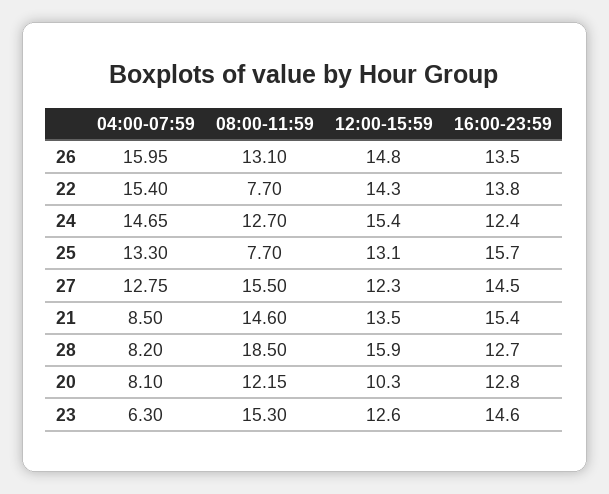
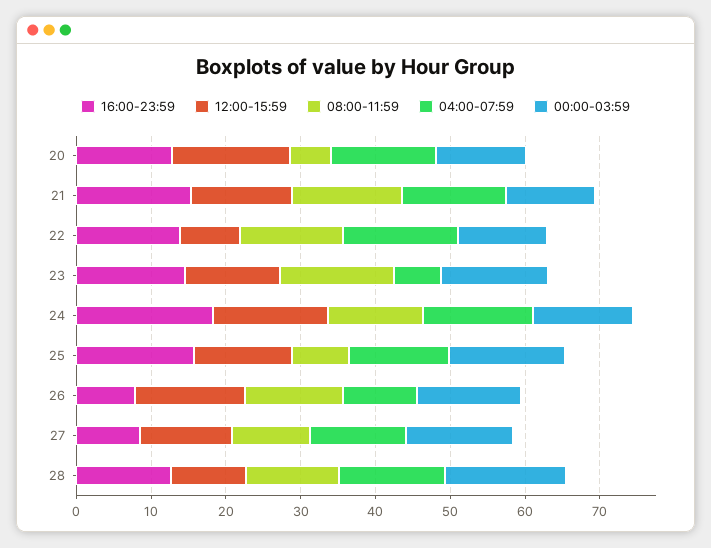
  {
    "04:00-07:59": {
-     "26": 15.95,
+     "26": 10,
      "22": 15.4,
      "24": 14.65,
      "25": 13.3,
      "27": 12.75,
-     "21": 8.5,
+     "21": 14,
-     "28": 8.2,
+     "28": 14,
-     "20": 8.1,
+     "20": 14,
      "23": 6.3
    },
    "08:00-11:59": {
      "26": 13.1,
-     "22": 7.7,
+     "22": 14,
      "24": 12.7,
      "25": 7.7,
-     "27": 15.5,
+     "27": 10,
      "21": 14.6,
-     "28": 18.5,
+     "28": 12,
-     "20": 12.15,
+     "20": 6,
      "23": 15.3
    },
    "12:00-15:59": {
      "26": 14.8,
-     "22": 14.3,
+     "22": 8,
      "24": 15.4,
      "25": 13.1,
      "27": 12.3,
      "21": 13.5,
-     "28": 15.9,
+     "28": 10,
-     "20": 10.3,
+     "20": 16,
      "23": 12.6
    },
    "16:00-23:59": {
-     "26": 13.5,
+     "26": 8,
      "22": 13.8,
-     "24": 12.4,
+     "24": 18,
      "25": 15.7,
-     "27": 14.5,
+     "27": 8,
      "21": 15.4,
      "28": 12.7,
      "20": 12.8,
      "23": 14.6
-   }
+   },
+   "00:00-03:59": {
+     "20": 12,
+     "21": 12,
+     "22": 12,
+     "23": 14,
+     "24": 14,
+     "25": 16,
+     "26": 14,
+     "27": 14,
+     "28": 16
+   }
  }

